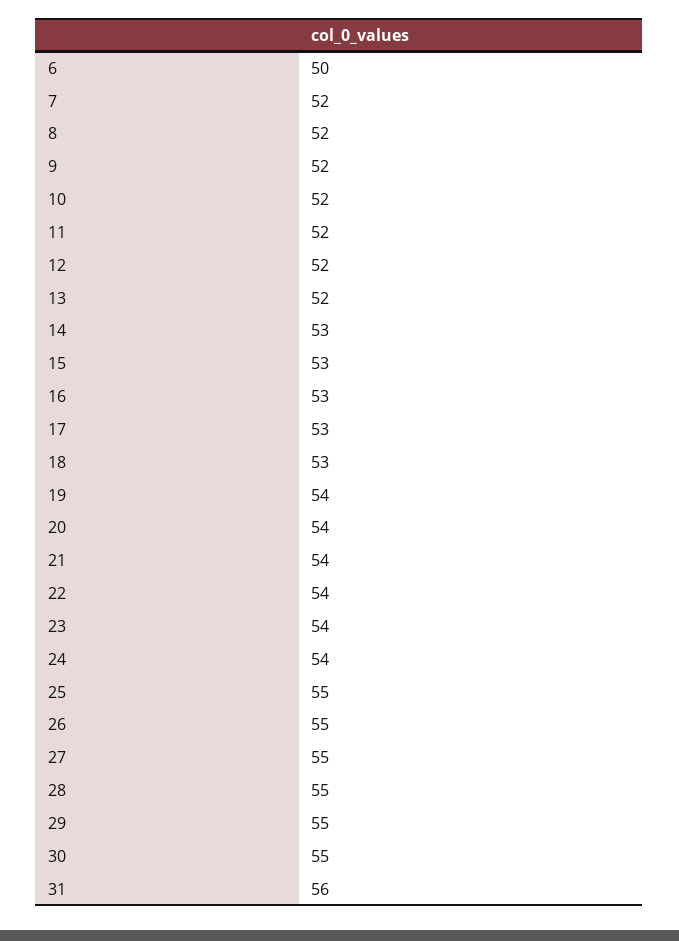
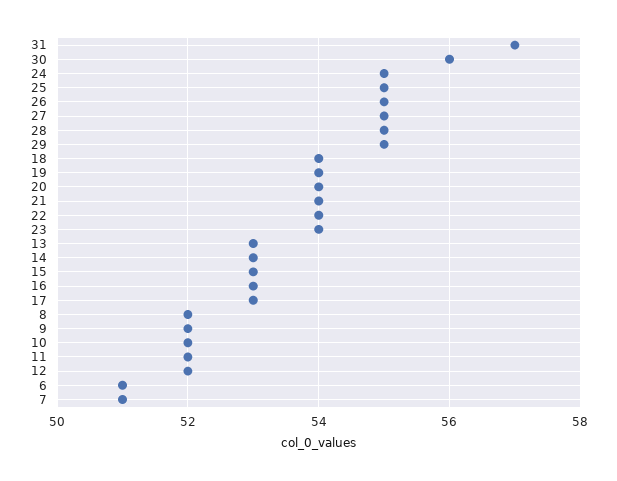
  {
-   "6": 50,
+   "6": 51,
-   "7": 52,
+   "7": 51,
    "8": 52,
    "9": 52,
    "10": 52,
    "11": 52,
    "12": 52,
-   "13": 52,
+   "13": 53,
    "14": 53,
    "15": 53,
    "16": 53,
    "17": 53,
-   "18": 53,
+   "18": 54,
    "19": 54,
    "20": 54,
    "21": 54,
    "22": 54,
    "23": 54,
-   "24": 54,
+   "24": 55,
    "25": 55,
    "26": 55,
    "27": 55,
    "28": 55,
    "29": 55,
-   "30": 55,
+   "30": 56,
-   "31": 56
+   "31": 57
  }

